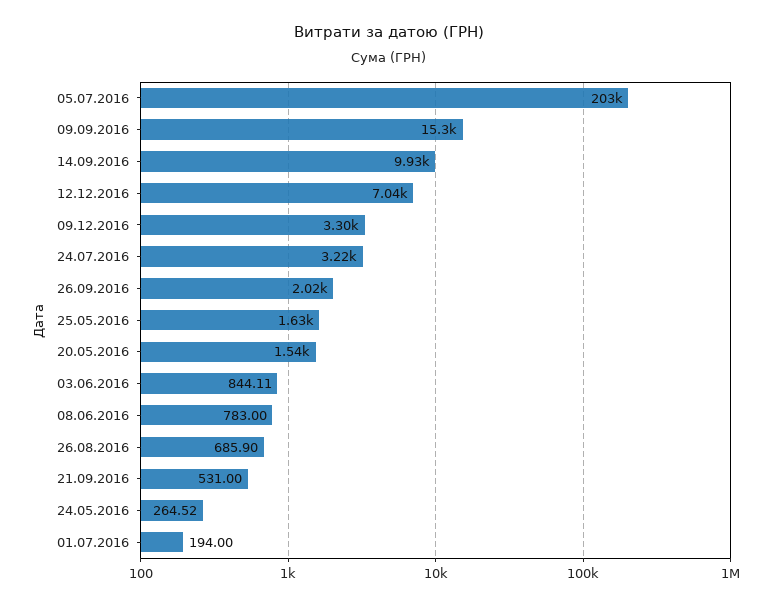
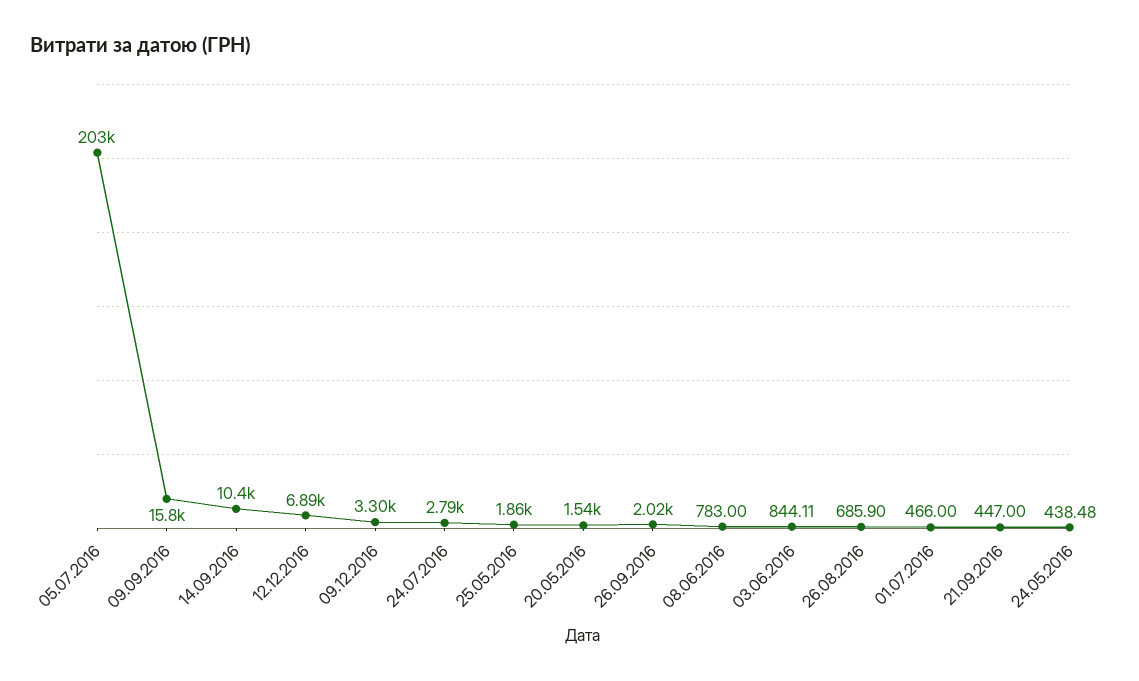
  {
    "05.07.2016": 203000,
-   "09.09.2016": 15300,
+   "09.09.2016": 15800,
-   "14.09.2016": 9930,
+   "14.09.2016": 10400,
-   "12.12.2016": 7040,
+   "12.12.2016": 6890,
    "09.12.2016": 3300,
-   "24.07.2016": 3220,
+   "24.07.2016": 2790,
    "26.09.2016": 2020,
-   "25.05.2016": 1630,
+   "25.05.2016": 1860,
    "20.05.2016": 1540,
    "03.06.2016": 844.11,
    "08.06.2016": 783,
    "26.08.2016": 685.9,
-   "21.09.2016": 531,
+   "21.09.2016": 447,
-   "24.05.2016": 264.52,
+   "24.05.2016": 438.48,
-   "01.07.2016": 194
+   "01.07.2016": 466
  }

